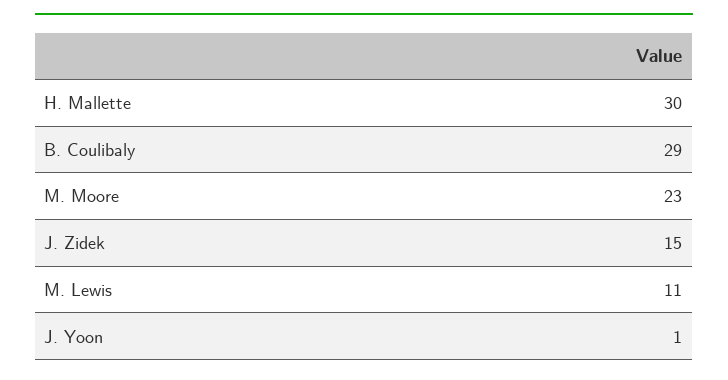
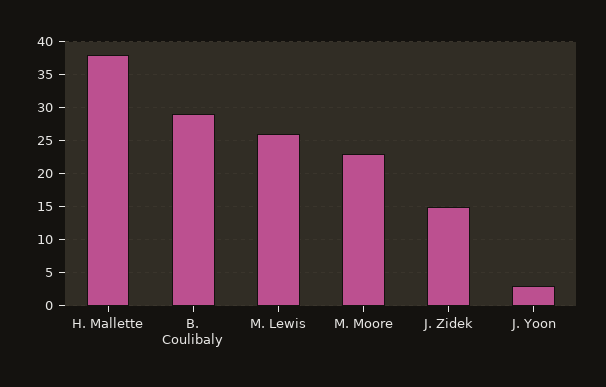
  {
-   "H. Mallette": 30,
+   "H. Mallette": 38,
    "B. Coulibaly": 29,
    "M. Moore": 23,
    "J. Zidek": 15,
-   "M. Lewis": 11,
+   "M. Lewis": 26,
-   "J. Yoon": 1
+   "J. Yoon": 3
  }

